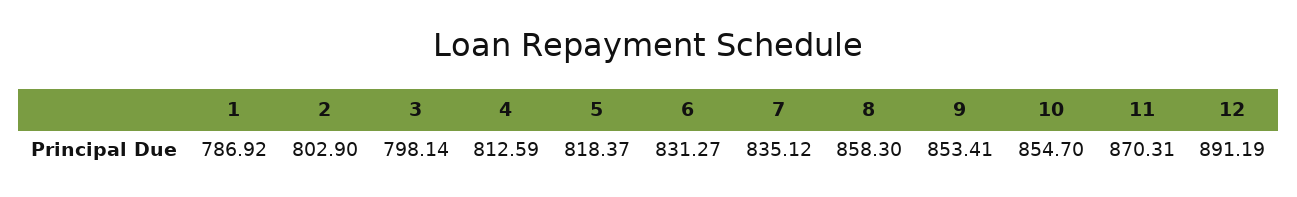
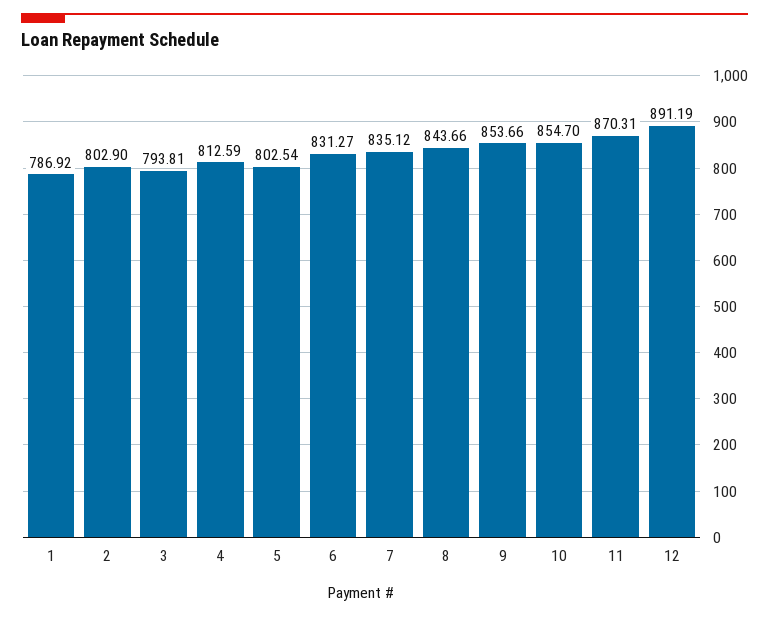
  {
    "1": 786.92,
    "2": 802.9,
-   "3": 798.14,
+   "3": 793.81,
    "4": 812.59,
-   "5": 818.37,
+   "5": 802.54,
    "6": 831.27,
    "7": 835.12,
-   "8": 858.3,
+   "8": 843.66,
-   "9": 853.41,
+   "9": 853.66,
    "10": 854.7,
    "11": 870.31,
    "12": 891.19
  }

